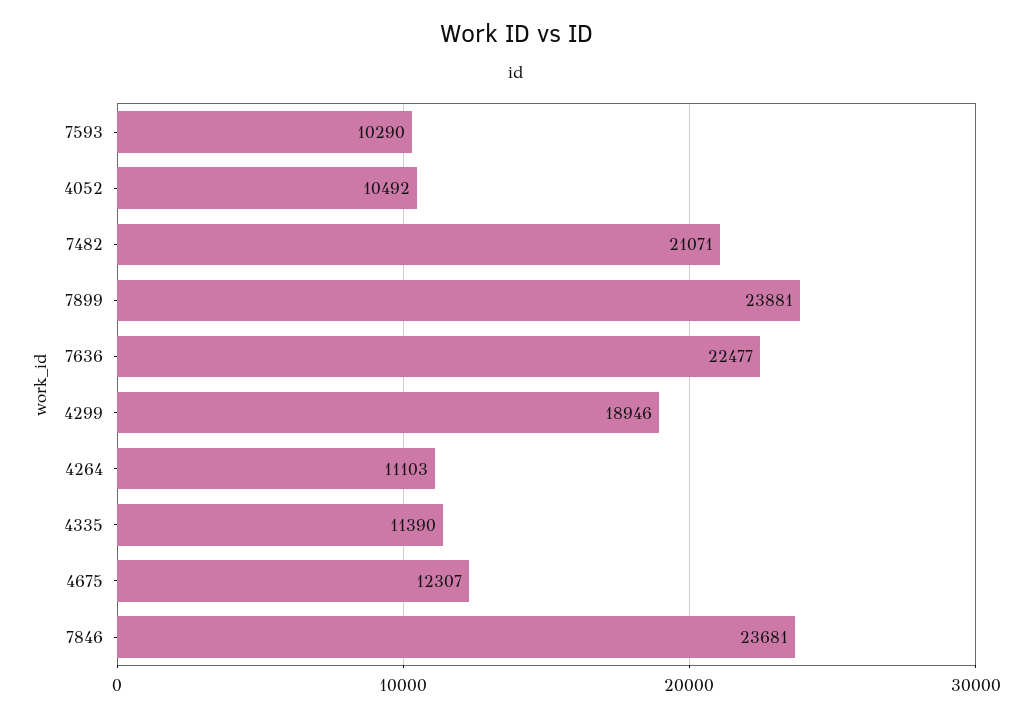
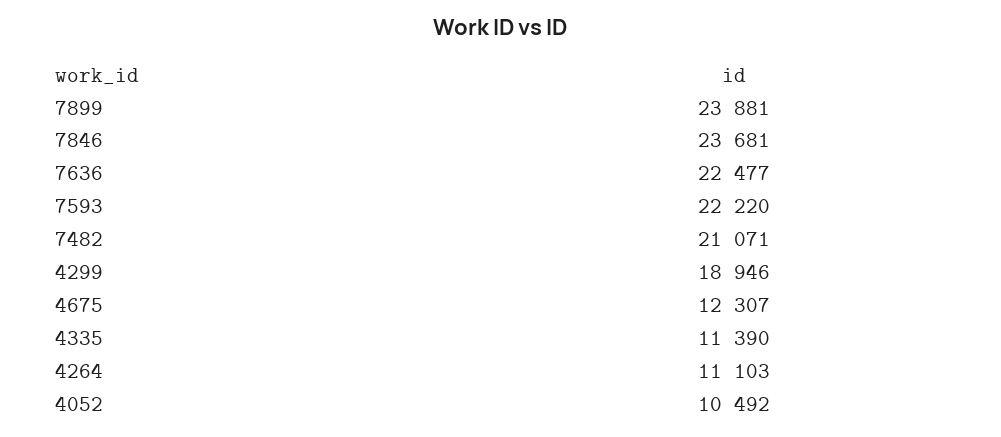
  {
-   "7593": 10290,
+   "7593": 22220,
    "4052": 10492,
    "7482": 21071,
    "7899": 23881,
    "7636": 22477,
    "4299": 18946,
    "4264": 11103,
    "4335": 11390,
    "4675": 12307,
    "7846": 23681
  }

